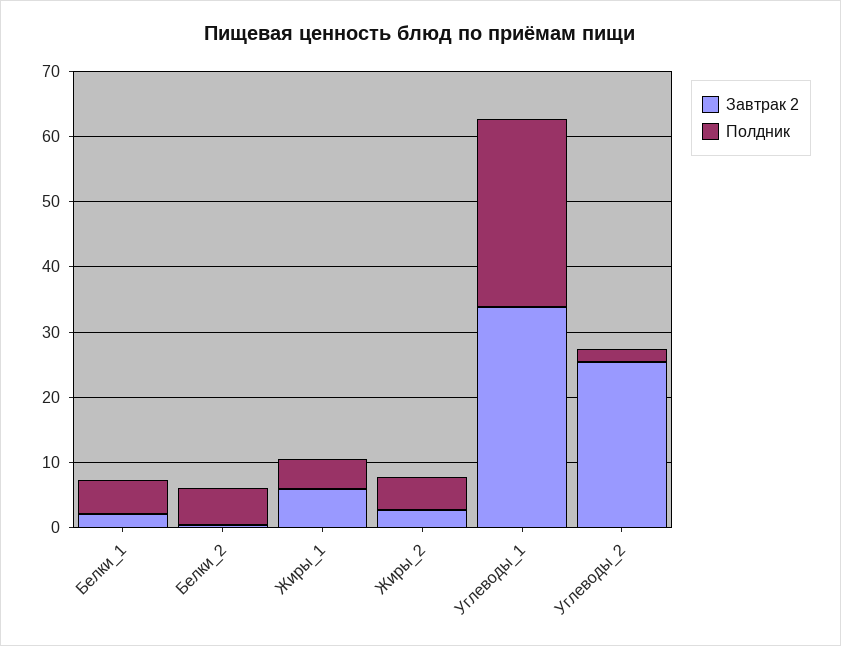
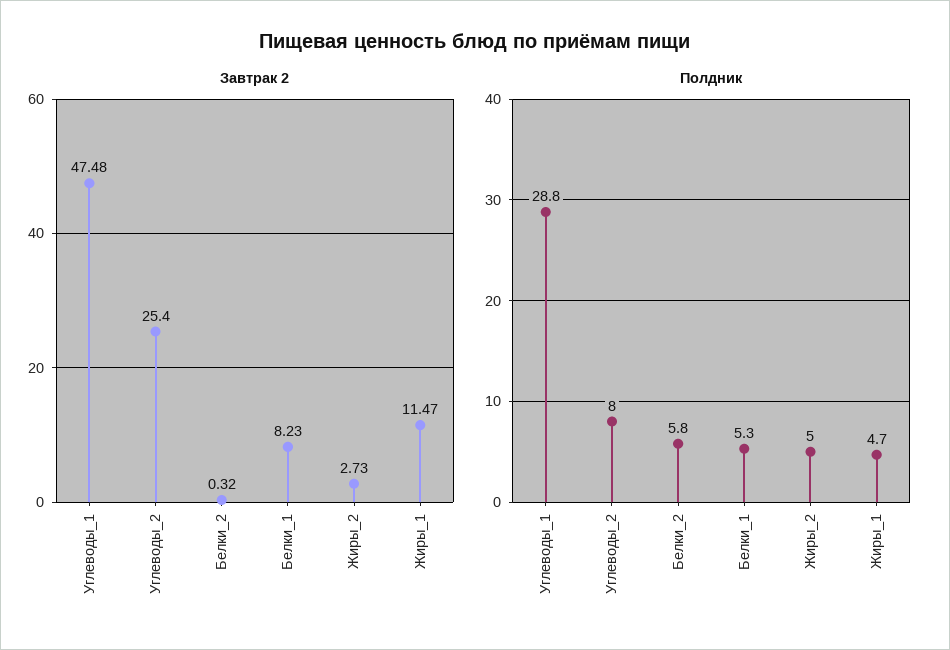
  {
    "Завтрак 2": {
-     "Белки_1": 2,
+     "Белки_1": 8.23,
      "Белки_2": 0.32,
-     "Жиры_1": 6,
+     "Жиры_1": 11.47,
      "Жиры_2": 2.73,
-     "Углеводы_1": 34,
+     "Углеводы_1": 47.48,
      "Углеводы_2": 25.4
    },
    "Полдник": {
      "Белки_1": 5.3,
      "Белки_2": 5.8,
      "Жиры_1": 4.7,
      "Жиры_2": 5,
      "Углеводы_1": 28.8,
-     "Углеводы_2": 2
+     "Углеводы_2": 8
    }
  }

